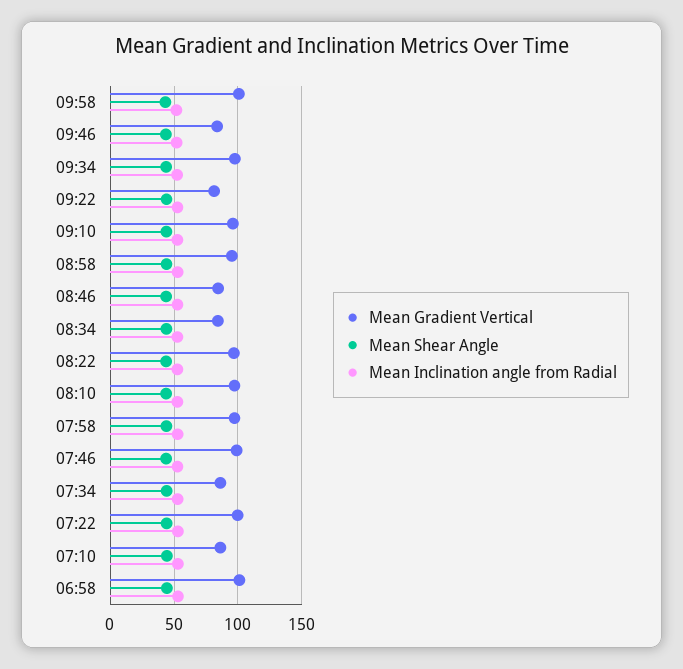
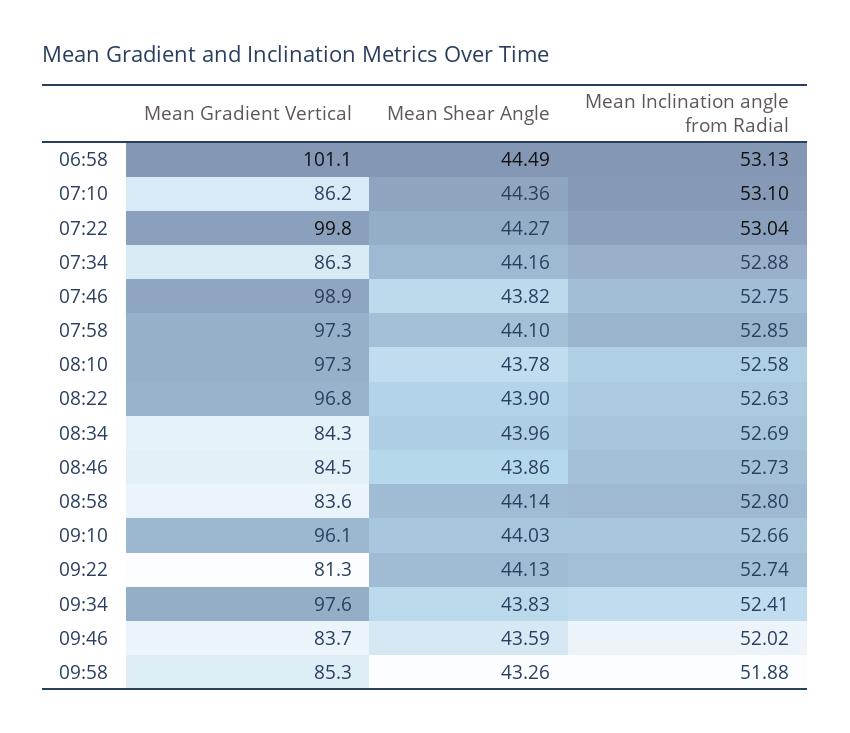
  {
    "Mean Gradient Vertical": {
-     "09:58": 100,
+     "09:58": 85.3,
      "09:46": 83.7,
      "09:34": 97.6,
      "09:22": 81.3,
      "09:10": 96.1,
-     "08:58": 95,
+     "08:58": 83.6,
      "08:46": 84.5,
      "08:34": 84.3,
      "08:22": 96.8,
      "08:10": 97.3,
      "07:58": 97.3,
      "07:46": 98.9,
      "07:34": 86.3,
      "07:22": 99.8,
      "07:10": 86.2,
      "06:58": 101.1
    },
    "Mean Shear Angle": {
      "09:58": 43.26,
      "09:46": 43.59,
      "09:34": 43.83,
      "09:22": 44.13,
      "09:10": 44.03,
      "08:58": 44.14,
      "08:46": 43.86,
      "08:34": 43.96,
      "08:22": 43.9,
      "08:10": 43.78,
      "07:58": 44.1,
      "07:46": 43.82,
      "07:34": 44.16,
      "07:22": 44.27,
      "07:10": 44.36,
      "06:58": 44.49
    },
    "Mean Inclination angle from Radial": {
      "09:58": 51.88,
      "09:46": 52.02,
      "09:34": 52.41,
      "09:22": 52.74,
      "09:10": 52.66,
      "08:58": 52.8,
      "08:46": 52.73,
      "08:34": 52.69,
      "08:22": 52.63,
      "08:10": 52.58,
      "07:58": 52.85,
      "07:46": 52.75,
      "07:34": 52.88,
      "07:22": 53.04,
      "07:10": 53.1,
      "06:58": 53.13
    }
  }

